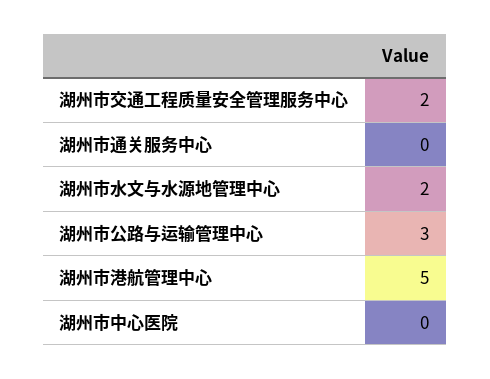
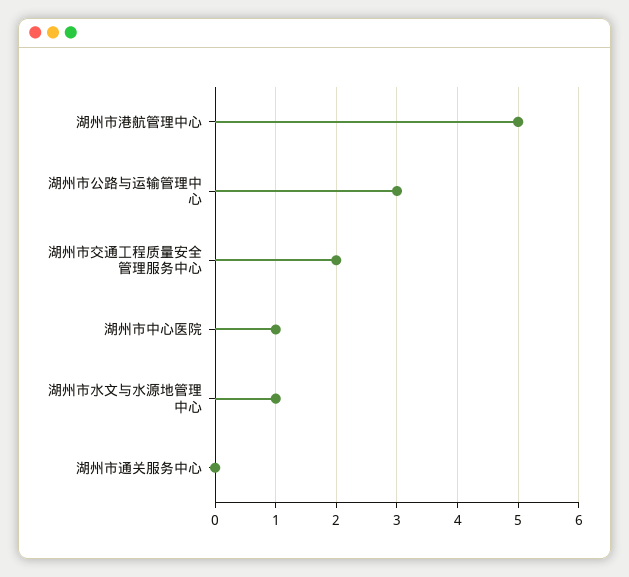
  {
    "湖州市交通工程质量安全管理服务中心": 2,
    "湖州市通关服务中心": 0,
-   "湖州市水文与水源地管理中心": 2,
+   "湖州市水文与水源地管理中心": 1,
    "湖州市公路与运输管理中心": 3,
    "湖州市港航管理中心": 5,
-   "湖州市中心医院": 0
+   "湖州市中心医院": 1
  }

